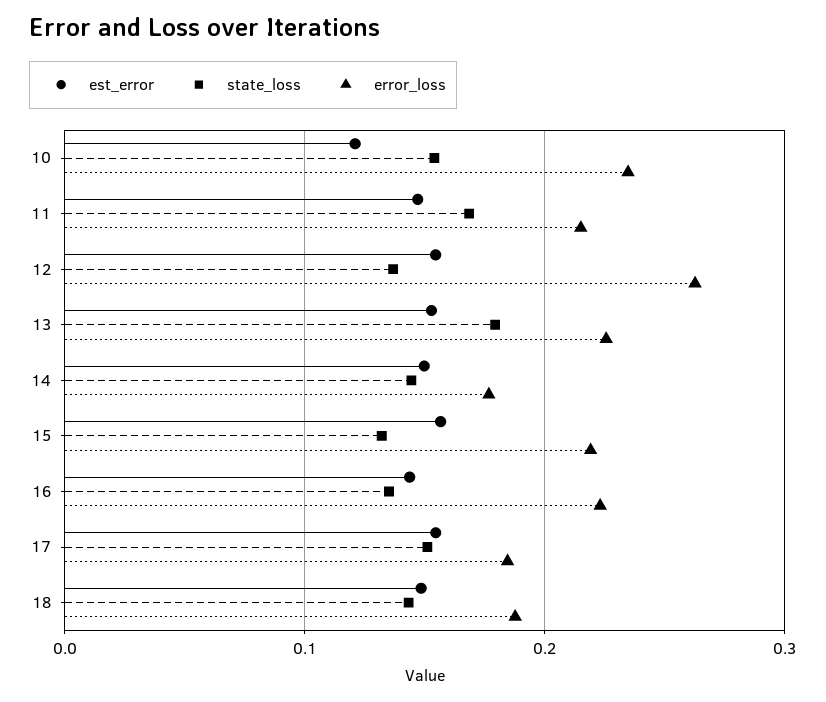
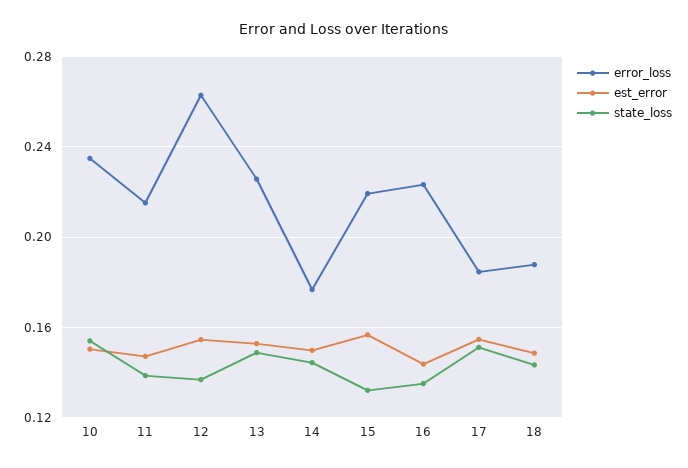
  {
    "est_error": {
-     "10": 0.12,
+     "10": 0.15,
      "11": 0.145,
      "12": 0.155,
      "13": 0.155,
      "14": 0.15,
      "15": 0.155,
      "16": 0.145,
      "17": 0.155,
      "18": 0.15
    },
    "state_loss": {
      "10": 0.155,
-     "11": 0.17,
+     "11": 0.14,
      "12": 0.135,
-     "13": 0.18,
+     "13": 0.15,
      "14": 0.145,
      "15": 0.13,
      "16": 0.135,
      "17": 0.15,
      "18": 0.145
    },
    "error_loss": {
      "10": 0.235,
      "11": 0.215,
      "12": 0.265,
      "13": 0.225,
      "14": 0.175,
      "15": 0.22,
      "16": 0.225,
      "17": 0.185,
      "18": 0.19
    }
  }

